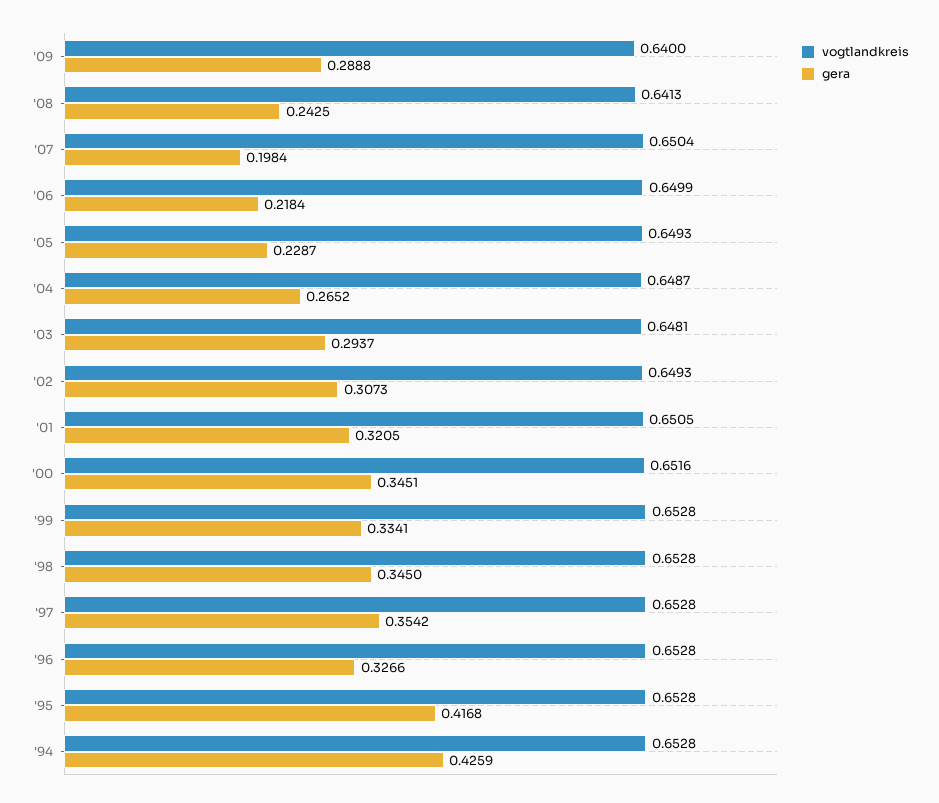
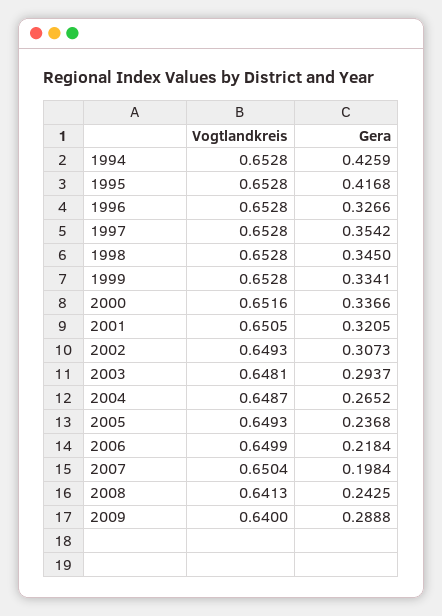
  {
    "vogtlandkreis": {
      "'09": 0.64,
      "'08": 0.6413,
      "'07": 0.6504,
      "'06": 0.6499,
      "'05": 0.6493,
      "'04": 0.6487,
      "'03": 0.6481,
      "'02": 0.6493,
      "'01": 0.6505,
      "'00": 0.6516,
      "'99": 0.6528,
      "'98": 0.6528,
      "'97": 0.6528,
      "'96": 0.6528,
      "'95": 0.6528,
      "'94": 0.6528
    },
    "gera": {
      "'09": 0.2888,
      "'08": 0.2425,
      "'07": 0.1984,
      "'06": 0.2184,
-     "'05": 0.2287,
+     "'05": 0.2368,
      "'04": 0.2652,
      "'03": 0.2937,
      "'02": 0.3073,
      "'01": 0.3205,
-     "'00": 0.3451,
+     "'00": 0.3366,
      "'99": 0.3341,
      "'98": 0.345,
      "'97": 0.3542,
      "'96": 0.3266,
      "'95": 0.4168,
      "'94": 0.4259
    }
  }

